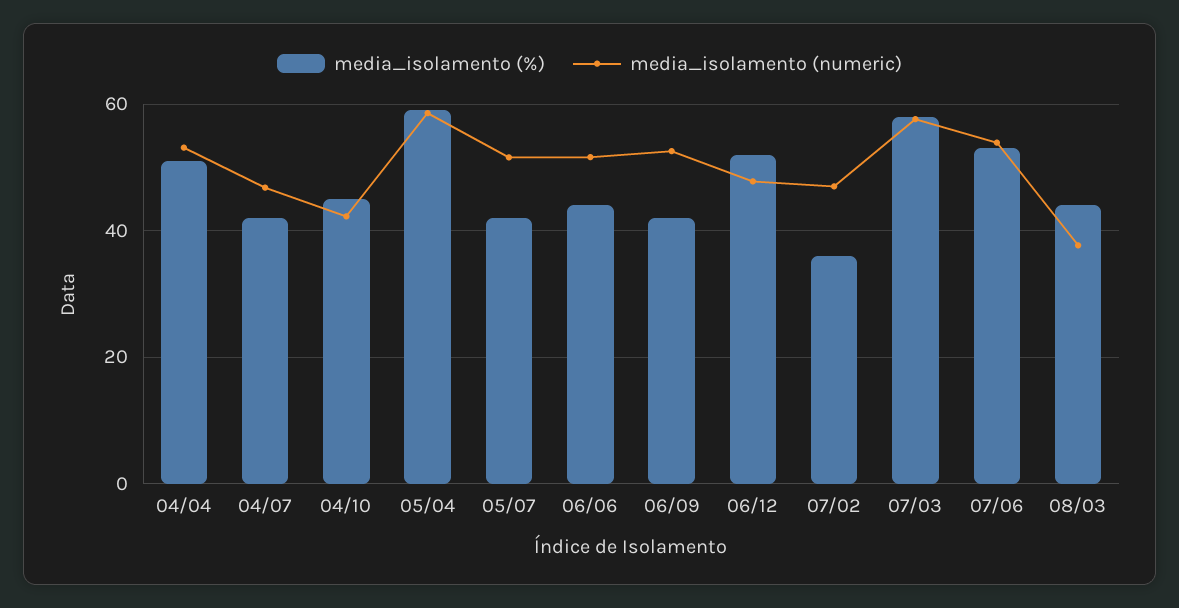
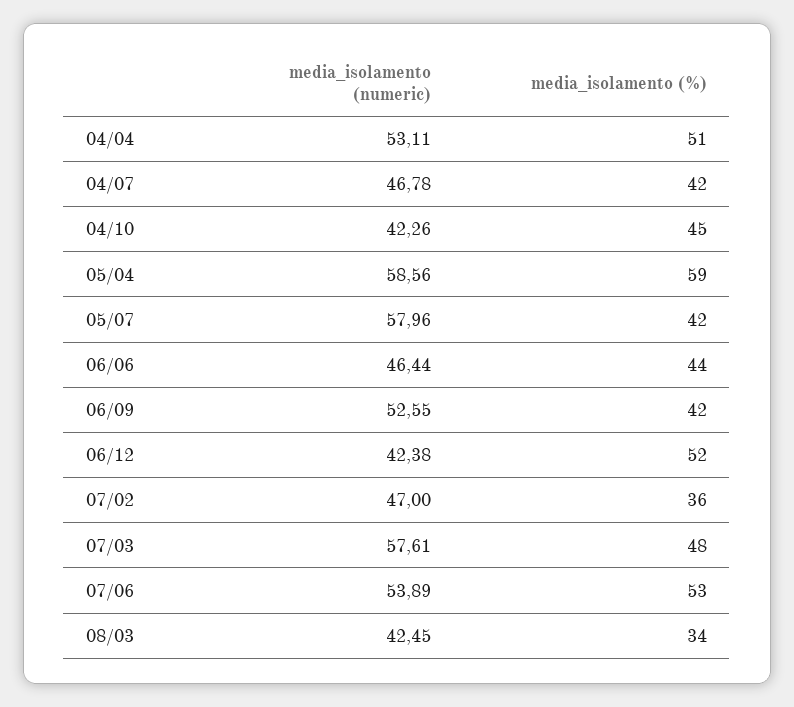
  {
    "media_isolamento (%)": {
      "04/04": 51,
      "04/07": 42,
      "04/10": 45,
      "05/04": 59,
      "05/07": 42,
      "06/06": 44,
      "06/09": 42,
      "06/12": 52,
      "07/02": 36,
-     "07/03": 58,
+     "07/03": 48,
      "07/06": 53,
-     "08/03": 44
+     "08/03": 34
    },
    "media_isolamento (numeric)": {
      "04/04": 53.11,
      "04/07": 46.78,
      "04/10": 42.26,
      "05/04": 58.56,
-     "05/07": 52,
+     "05/07": 57.96,
-     "06/06": 52,
+     "06/06": 46.44,
      "06/09": 52.55,
-     "06/12": 48,
+     "06/12": 42.38,
      "07/02": 47,
      "07/03": 57.61,
      "07/06": 53.89,
-     "08/03": 38
+     "08/03": 42.45
    }
  }

